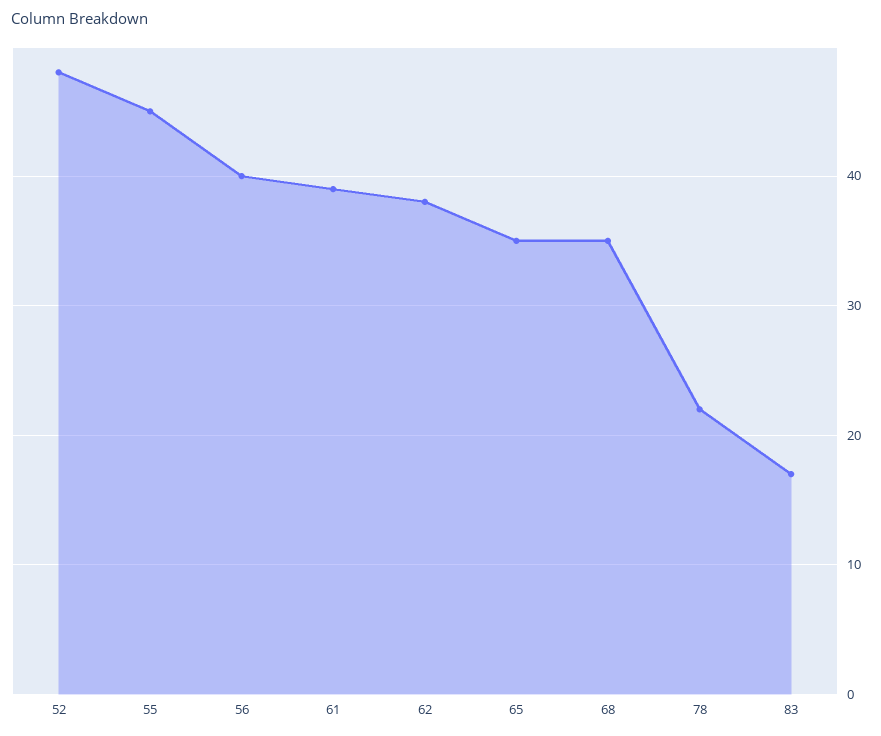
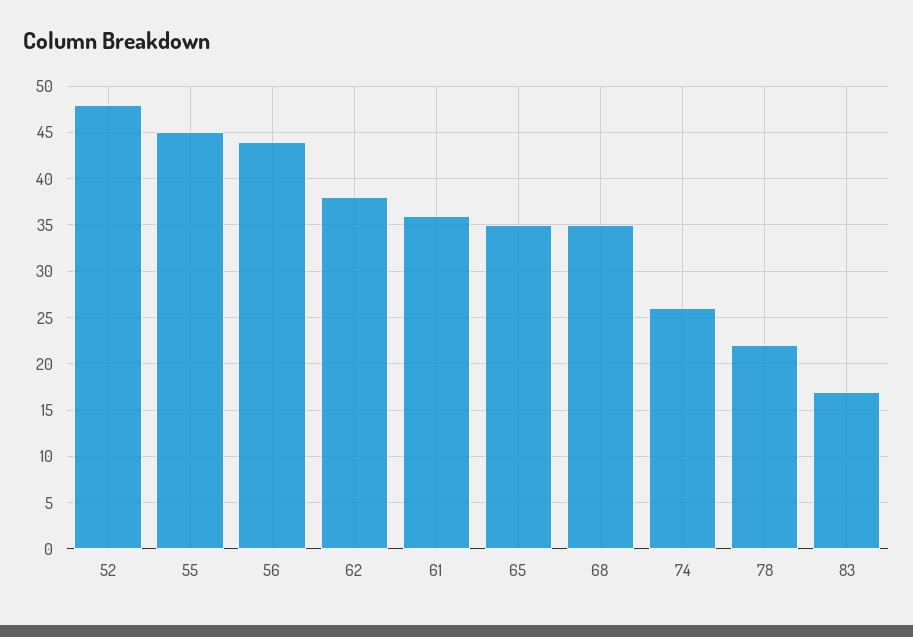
  {
    "52": 48,
    "55": 45,
-   "56": 40,
+   "56": 44,
-   "61": 39,
+   "61": 36,
    "62": 38,
    "65": 35,
    "68": 35,
    "78": 22,
-   "83": 17
+   "83": 17,
+   "74": 26
  }

